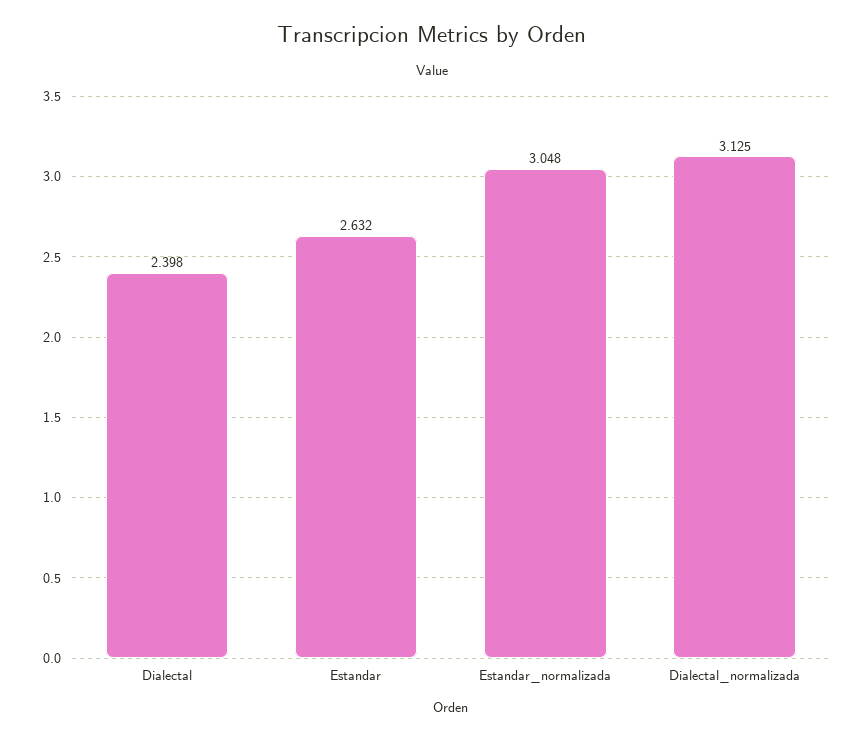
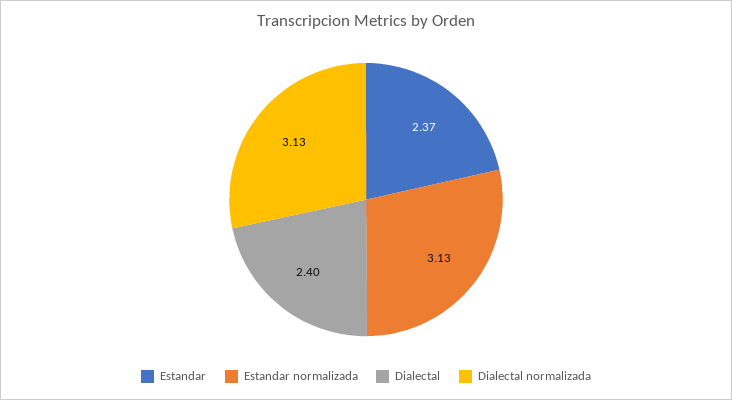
  {
    "Dialectal": 2.398,
-   "Estandar": 2.632,
+   "Estandar": 2.37,
-   "Estandar_normalizada": 3.048,
+   "Estandar_normalizada": 3.13,
    "Dialectal_normalizada": 3.125
  }

